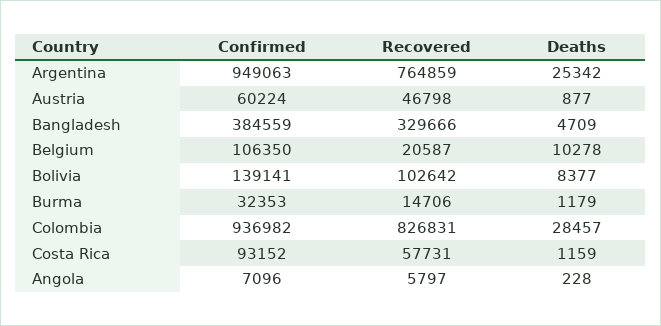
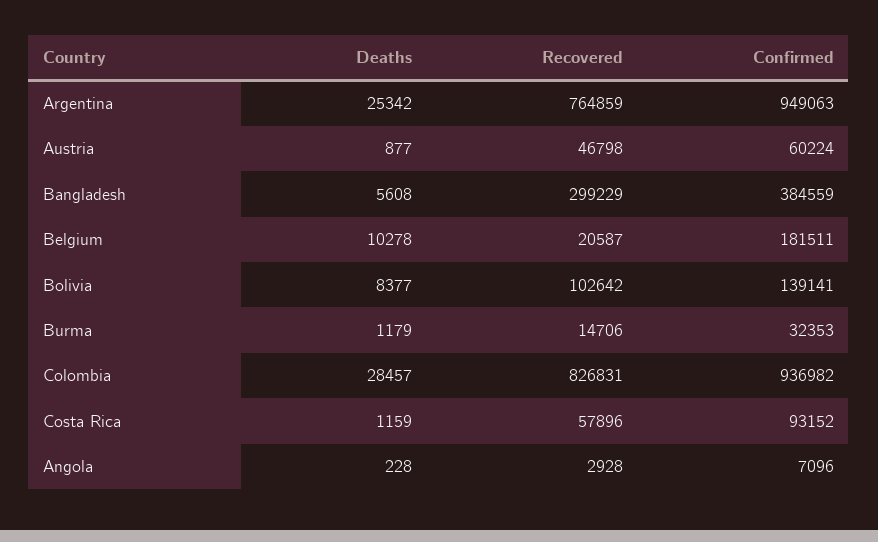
  {
    "Confirmed": {
      "Argentina": 949063,
      "Austria": 60224,
      "Bangladesh": 384559,
-     "Belgium": 106350,
+     "Belgium": 181511,
      "Bolivia": 139141,
      "Burma": 32353,
      "Colombia": 936982,
      "Costa Rica": 93152,
      "Angola": 7096
    },
    "Recovered": {
      "Argentina": 764859,
      "Austria": 46798,
-     "Bangladesh": 329666,
+     "Bangladesh": 299229,
      "Belgium": 20587,
      "Bolivia": 102642,
      "Burma": 14706,
      "Colombia": 826831,
-     "Costa Rica": 57731,
+     "Costa Rica": 57896,
-     "Angola": 5797
+     "Angola": 2928
    },
    "Deaths": {
      "Argentina": 25342,
      "Austria": 877,
-     "Bangladesh": 4709,
+     "Bangladesh": 5608,
      "Belgium": 10278,
      "Bolivia": 8377,
      "Burma": 1179,
      "Colombia": 28457,
      "Costa Rica": 1159,
      "Angola": 228
    }
  }

